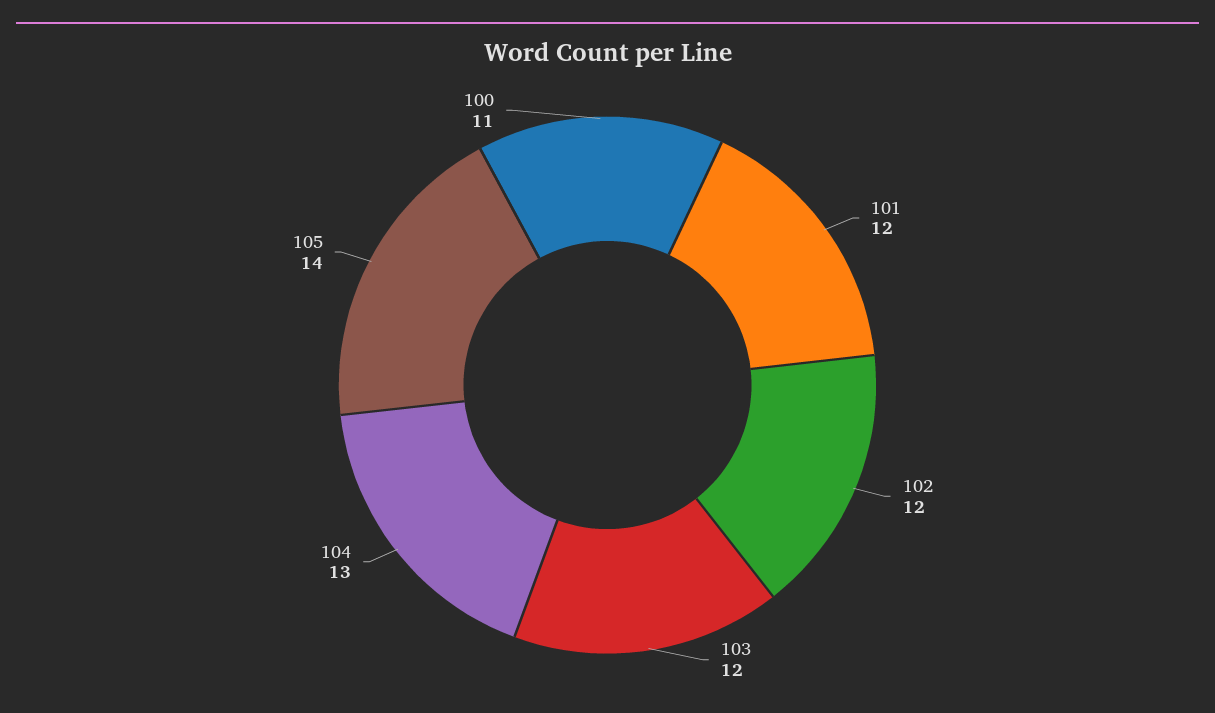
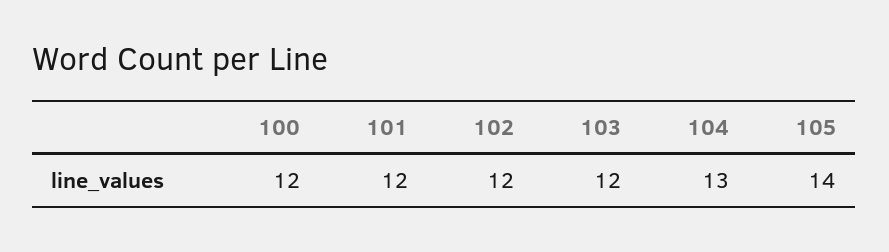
  {
    "101": 12,
    "102": 12,
    "103": 12,
    "104": 13,
    "105": 14,
-   "100": 11
+   "100": 12
  }

